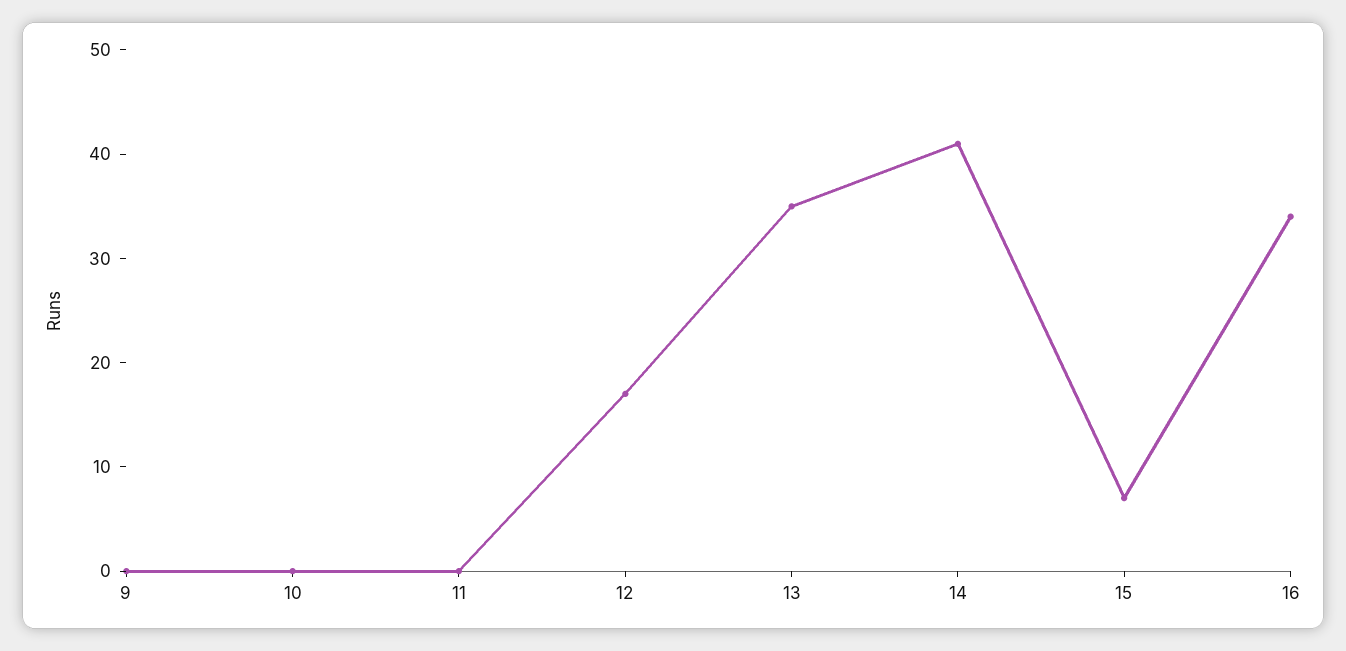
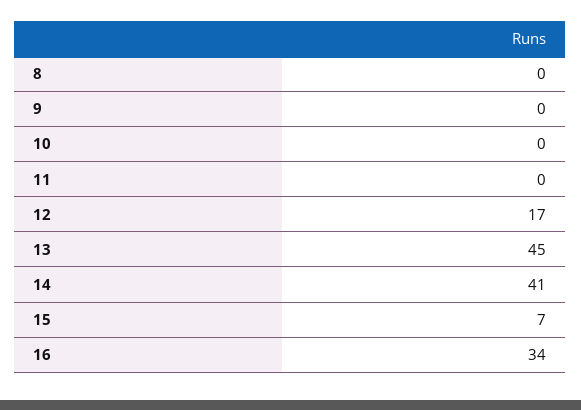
  {
    "9": 0,
    "10": 0,
    "11": 0,
    "12": 17,
-   "13": 35,
+   "13": 45,
    "14": 41,
    "15": 7,
-   "16": 34
+   "16": 34,
+   "8": 0
  }

